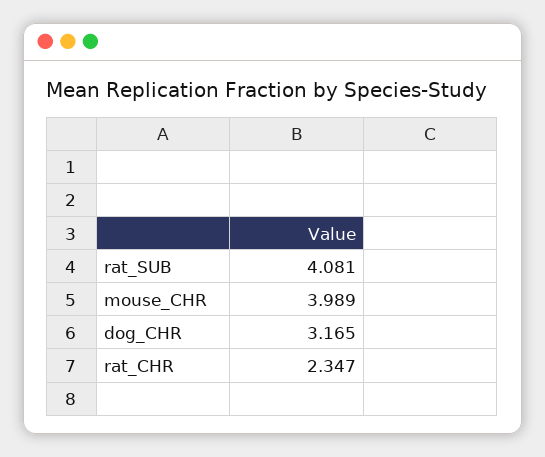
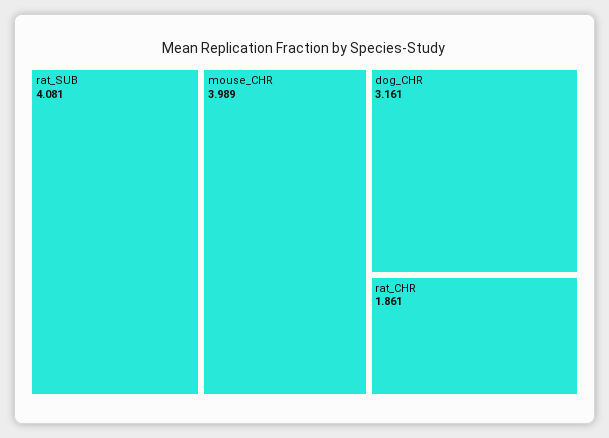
  {
    "rat_SUB": 4.081,
    "mouse_CHR": 3.989,
-   "dog_CHR": 3.165,
+   "dog_CHR": 3.161,
-   "rat_CHR": 2.347
+   "rat_CHR": 1.861
  }

